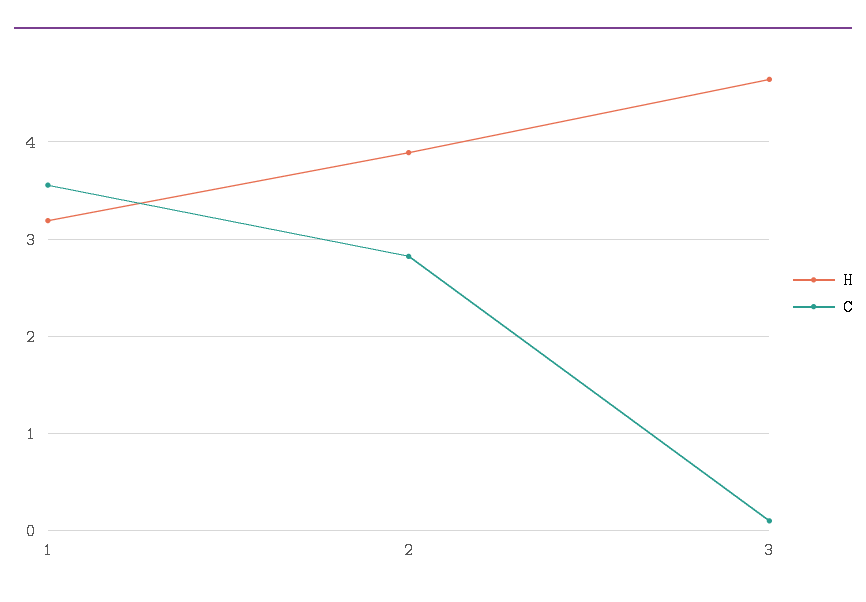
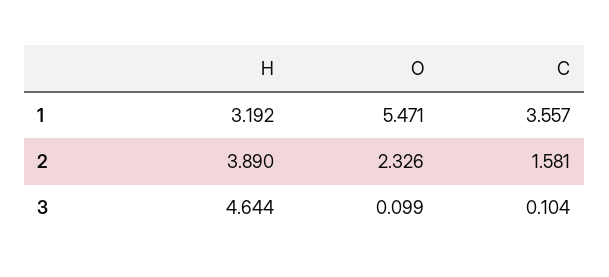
  {
    "H": {
      "1": 3.192,
      "2": 3.89,
      "3": 4.644
    },
    "C": {
      "1": 3.557,
-     "2": 2.8,
+     "2": 1.581,
      "3": 0.104
-   }
+   },
+   "O": {
+     "1": 5.471,
+     "2": 2.326,
+     "3": 0.099
+   }
  }

